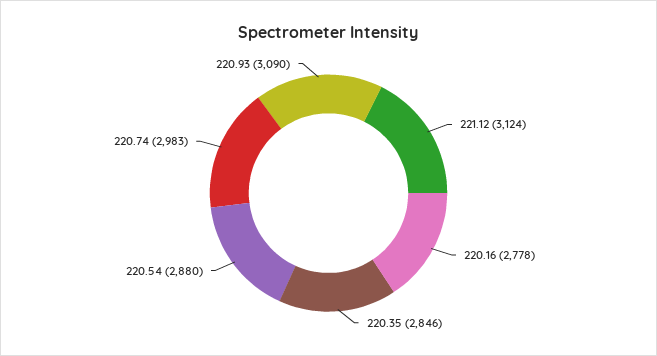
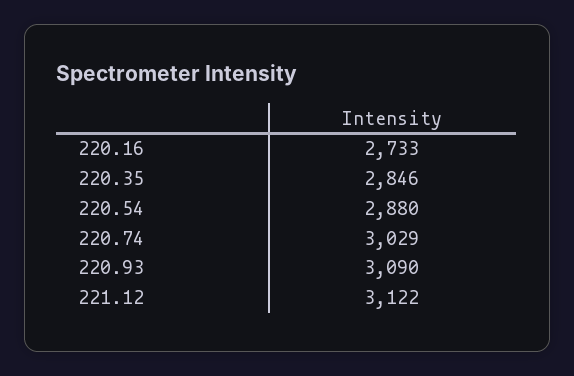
  {
-   "221.12": 3124,
+   "221.12": 3122,
-   "220.16": 2778,
+   "220.16": 2733,
    "220.35": 2846,
    "220.54": 2880,
-   "220.74": 2983,
+   "220.74": 3029,
    "220.93": 3090
  }

